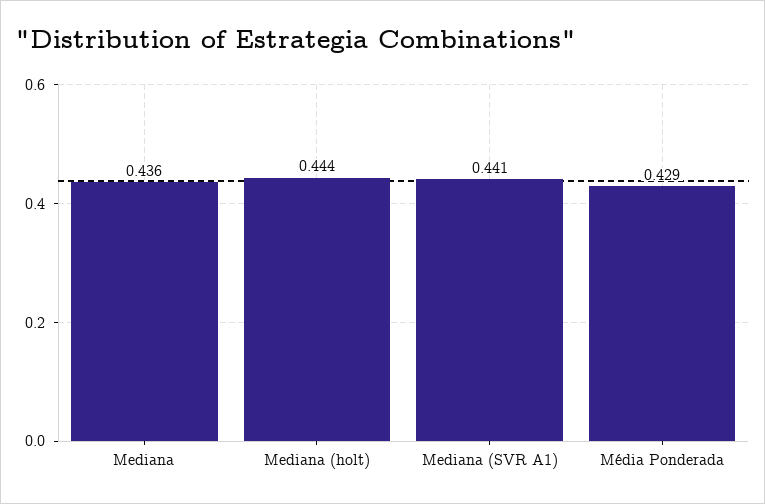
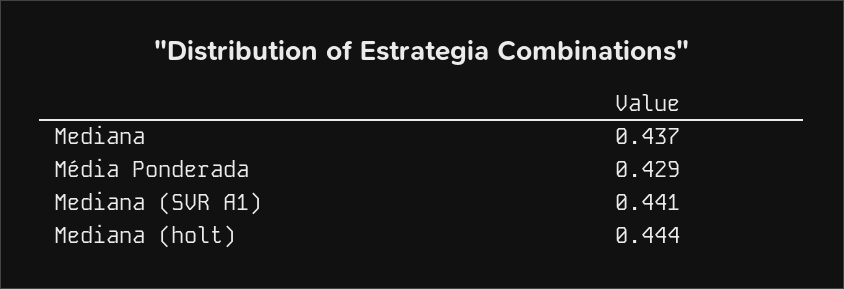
  {
-   "Mediana": 0.436,
+   "Mediana": 0.437,
    "Mediana (holt)": 0.444,
    "Mediana (SVR A1)": 0.441,
    "Média Ponderada": 0.429
  }

